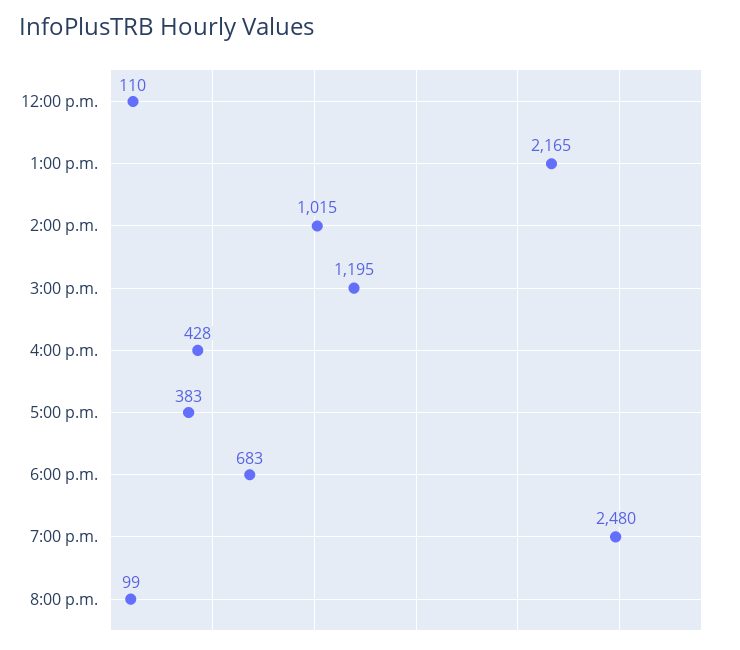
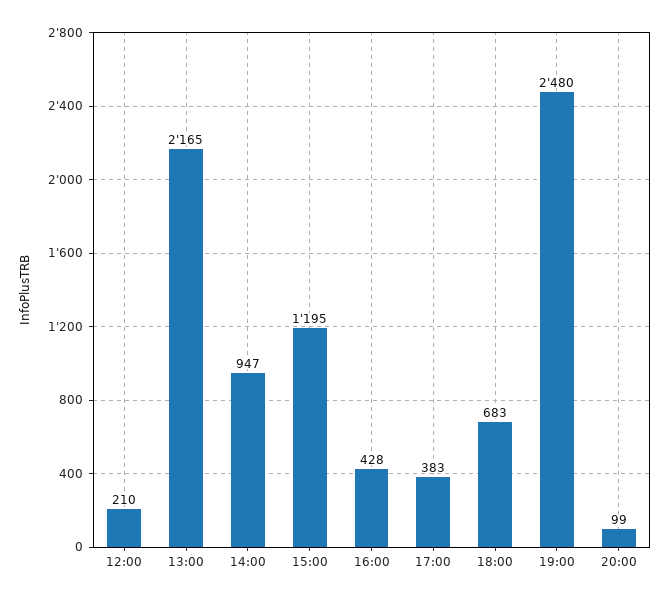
  {
-   "12:00 p.m.": 110,
+   "12:00 p.m.": 210,
    "1:00 p.m.": 2165,
-   "2:00 p.m.": 1015,
+   "2:00 p.m.": 947,
    "3:00 p.m.": 1195,
    "4:00 p.m.": 428,
    "5:00 p.m.": 383,
    "6:00 p.m.": 683,
    "7:00 p.m.": 2480,
    "8:00 p.m.": 99
  }

